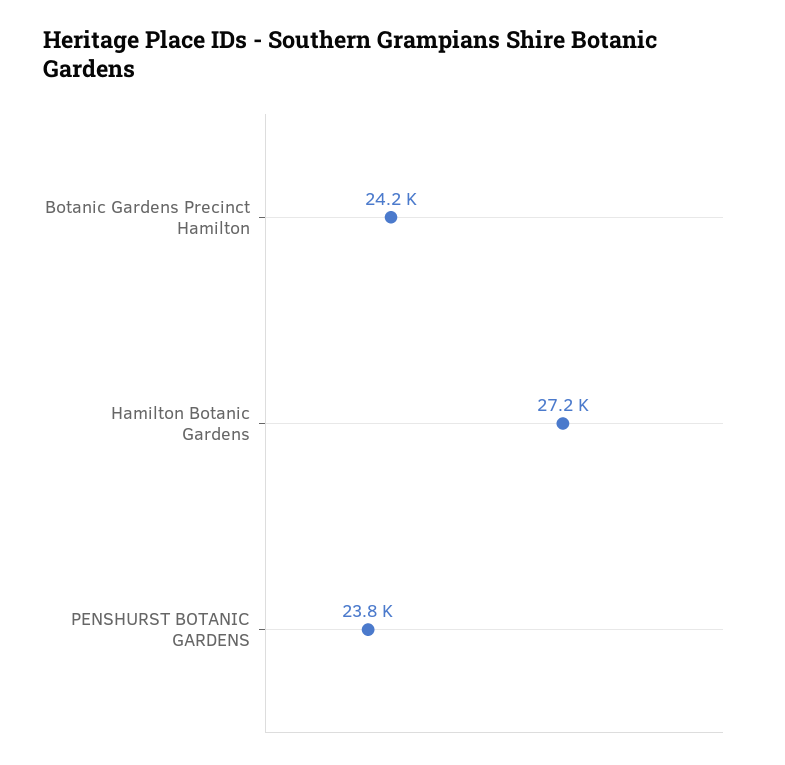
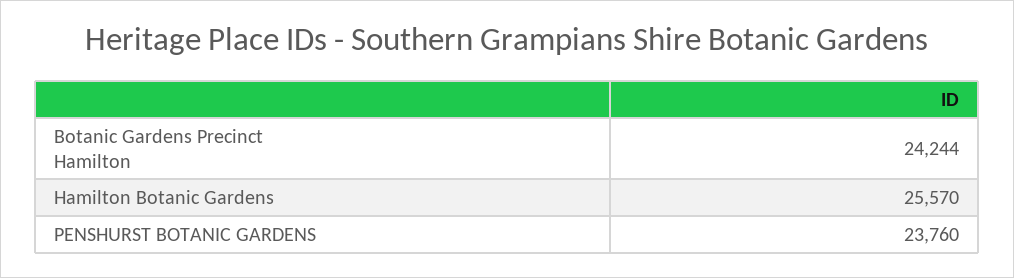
  {
    "Botanic Gardens Precinct Hamilton": 24244,
-   "Hamilton Botanic Gardens": 27200,
+   "Hamilton Botanic Gardens": 25570,
    "PENSHURST BOTANIC GARDENS": 23760
  }

